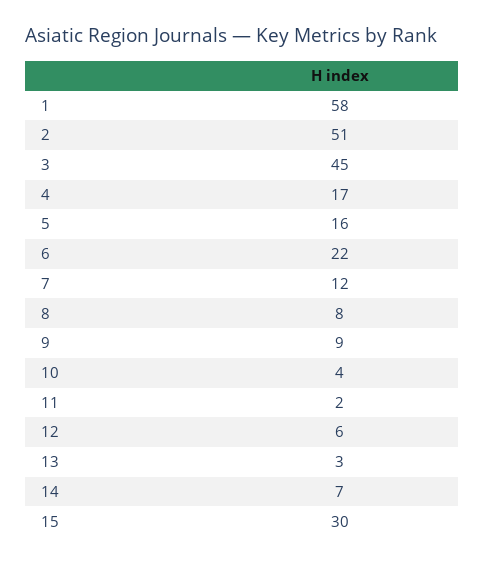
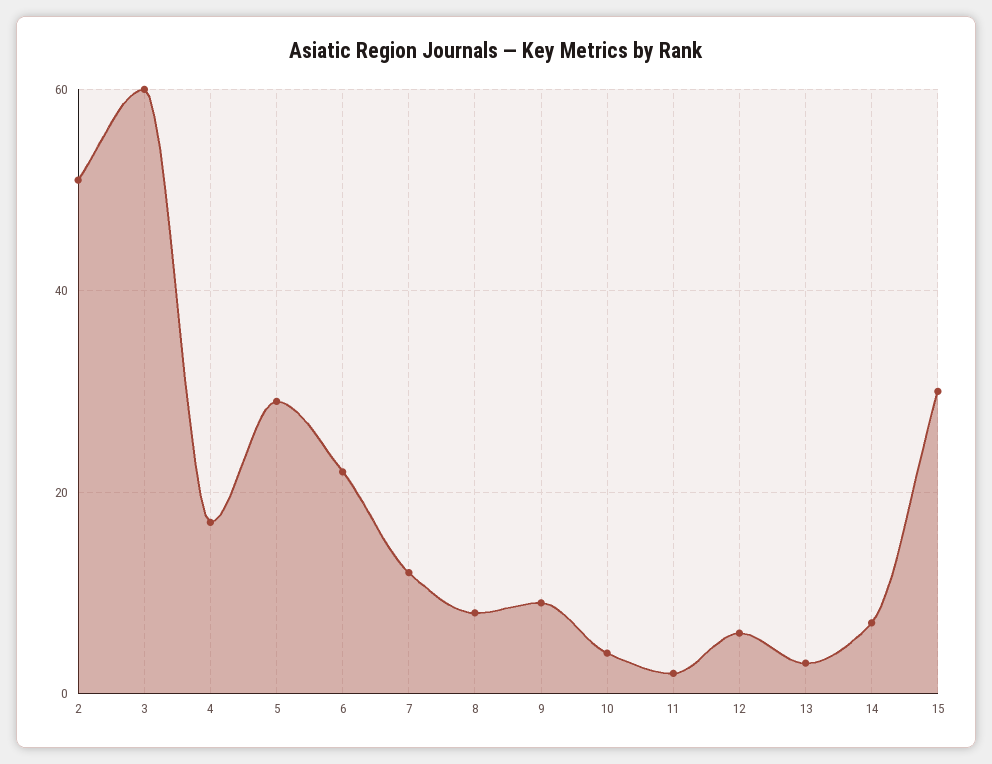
  {
-   "1": 58,
    "2": 51,
-   "3": 45,
+   "3": 60,
    "4": 17,
-   "5": 16,
+   "5": 30,
    "6": 22,
    "7": 12,
    "8": 8,
    "9": 9,
    "10": 4,
    "11": 2,
    "12": 6,
    "13": 3,
    "14": 7,
    "15": 30
  }

